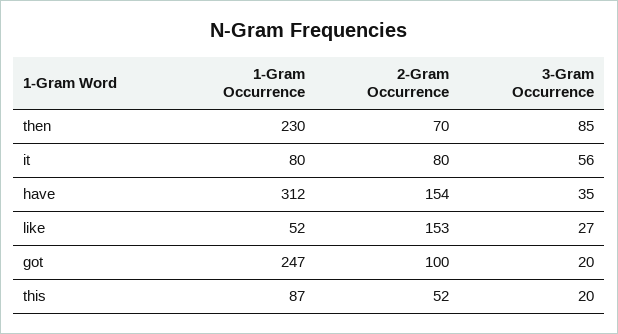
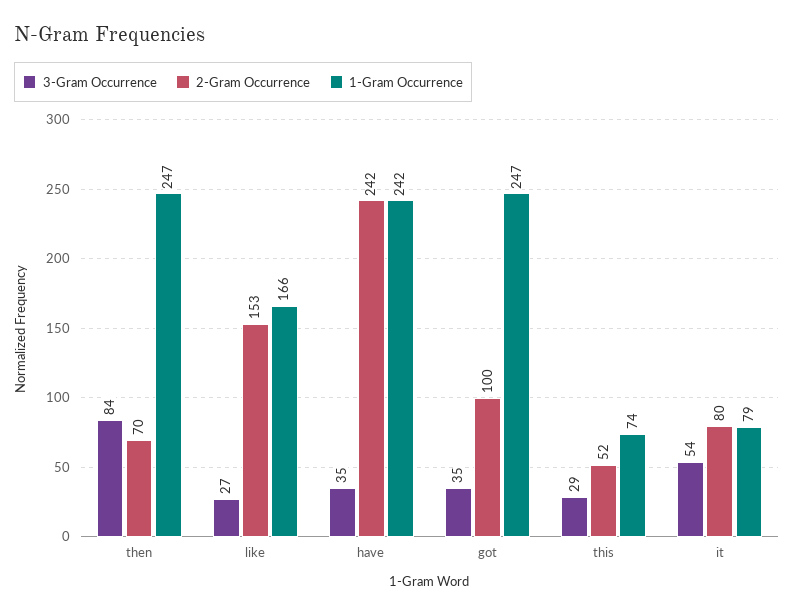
  {
    "1-Gram Occurrence": {
-     "then": 230,
+     "then": 247,
-     "it": 80,
+     "it": 79,
-     "have": 312,
+     "have": 242,
-     "like": 52,
+     "like": 166,
      "got": 247,
-     "this": 87
+     "this": 74
    },
    "2-Gram Occurrence": {
      "then": 70,
      "it": 80,
-     "have": 154,
+     "have": 242,
      "like": 153,
      "got": 100,
      "this": 52
    },
    "3-Gram Occurrence": {
-     "then": 85,
+     "then": 84,
-     "it": 56,
+     "it": 54,
      "have": 35,
      "like": 27,
-     "got": 20,
+     "got": 35,
-     "this": 20
+     "this": 29
    }
  }

